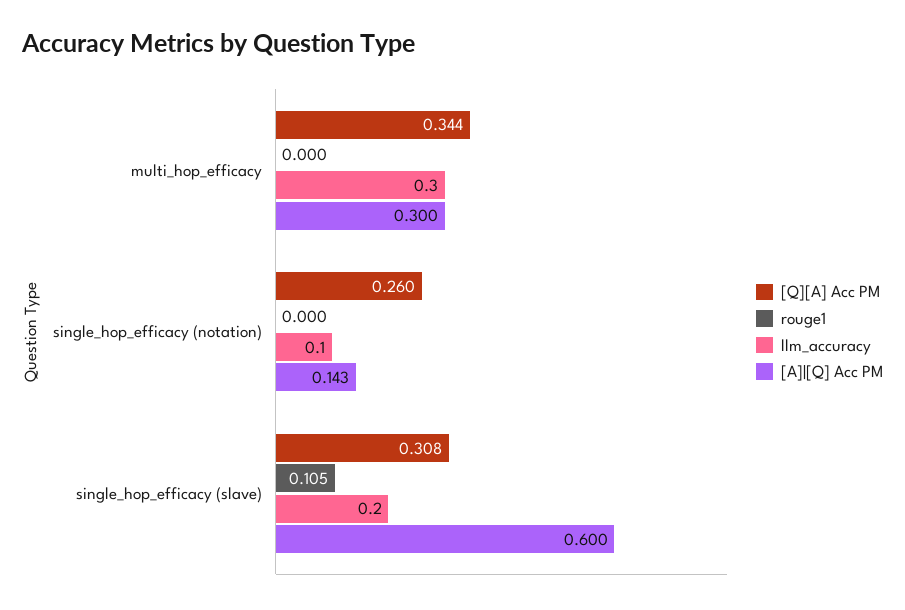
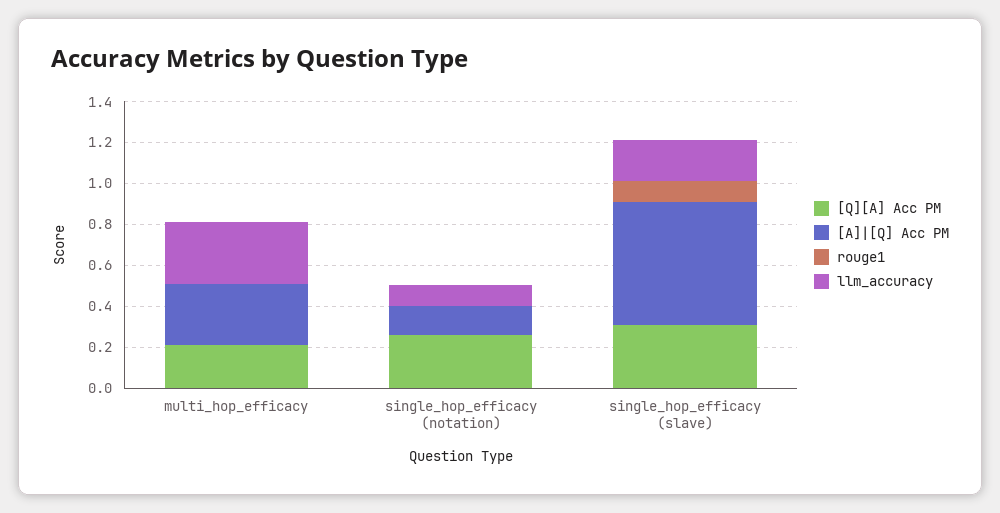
  {
    "[Q][A] Acc PM": {
-     "multi_hop_efficacy": 0.344,
+     "multi_hop_efficacy": 0.2,
      "single_hop_efficacy (notation)": 0.26,
      "single_hop_efficacy (slave)": 0.308
    },
    "rouge1": {
      "multi_hop_efficacy": 0,
      "single_hop_efficacy (notation)": 0,
      "single_hop_efficacy (slave)": 0.105
    },
    "llm_accuracy": {
      "multi_hop_efficacy": 0.3,
      "single_hop_efficacy (notation)": 0.1,
      "single_hop_efficacy (slave)": 0.2
    },
    "[A]|[Q] Acc PM": {
      "multi_hop_efficacy": 0.3,
      "single_hop_efficacy (notation)": 0.143,
      "single_hop_efficacy (slave)": 0.6
    }
  }

